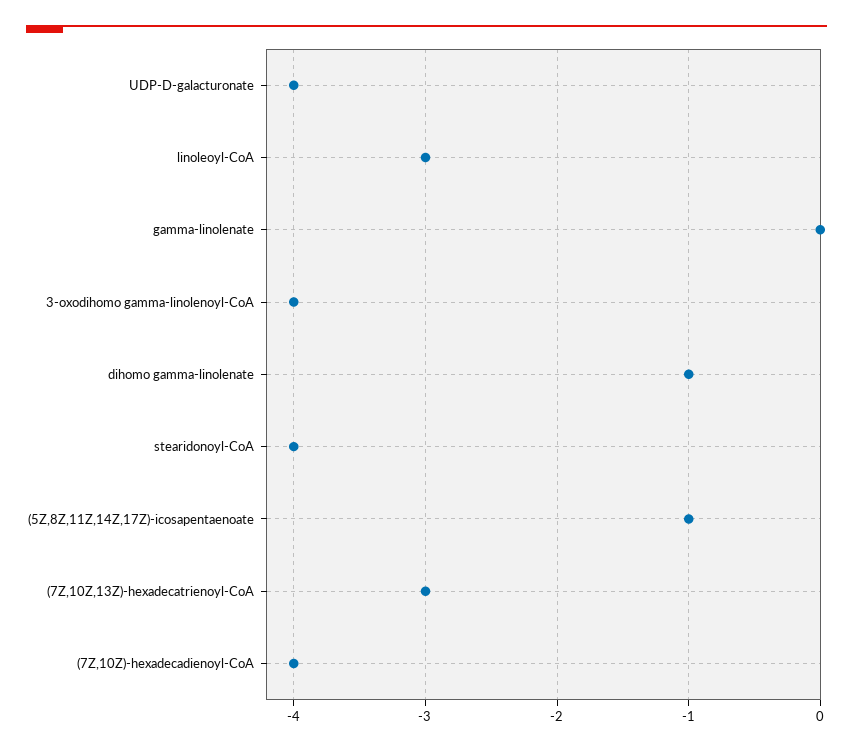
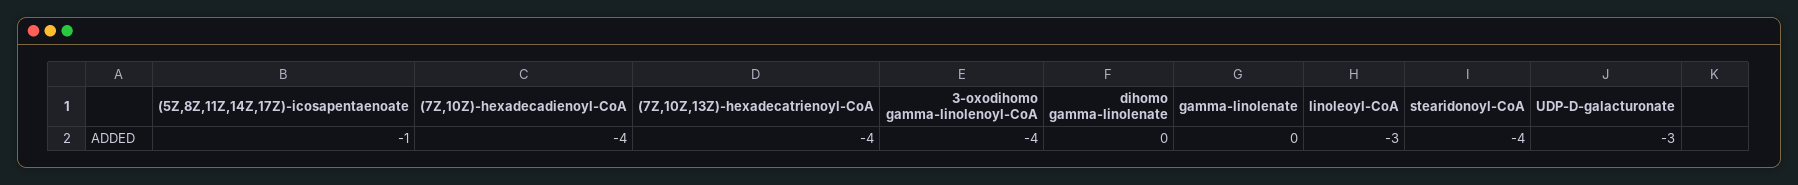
  {
-   "UDP-D-galacturonate": -4,
+   "UDP-D-galacturonate": -3,
    "linoleoyl-CoA": -3,
    "gamma-linolenate": 0,
    "3-oxodihomo gamma-linolenoyl-CoA": -4,
-   "dihomo gamma-linolenate": -1,
+   "dihomo gamma-linolenate": 0,
    "stearidonoyl-CoA": -4,
    "(5Z,8Z,11Z,14Z,17Z)-icosapentaenoate": -1,
-   "(7Z,10Z,13Z)-hexadecatrienoyl-CoA": -3,
+   "(7Z,10Z,13Z)-hexadecatrienoyl-CoA": -4,
    "(7Z,10Z)-hexadecadienoyl-CoA": -4
  }

